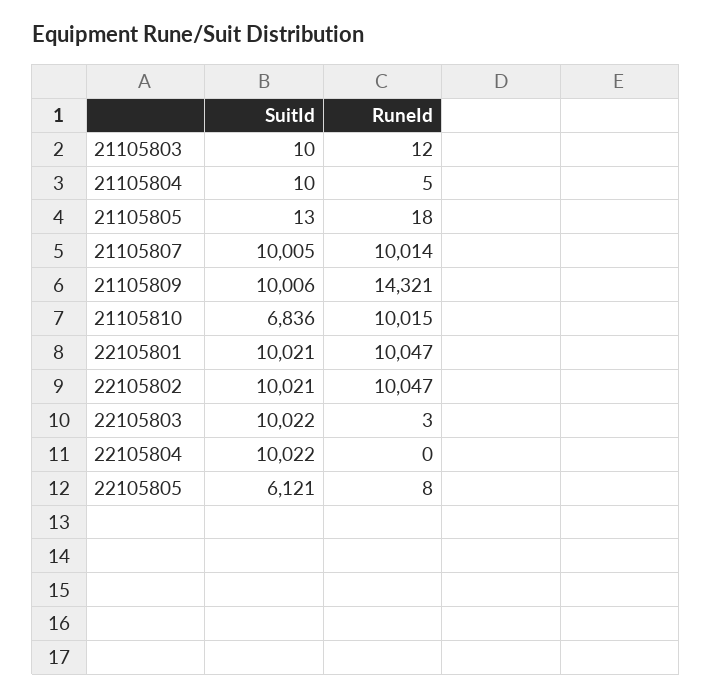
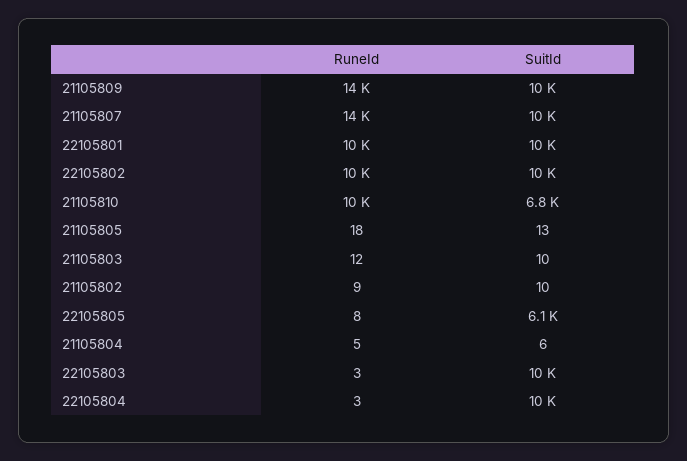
  {
    "SuitId": {
      "21105803": 10,
-     "21105804": 10,
+     "21105804": 6,
      "21105805": 13,
      "21105807": 10005,
      "21105809": 10006,
      "21105810": 6836,
      "22105801": 10021,
      "22105802": 10021,
      "22105803": 10022,
      "22105804": 10022,
-     "22105805": 6121
+     "22105805": 6121,
+     "21105802": 10
    },
    "RuneId": {
      "21105803": 12,
      "21105804": 5,
      "21105805": 18,
-     "21105807": 10014,
+     "21105807": 14000,
      "21105809": 14321,
      "21105810": 10015,
      "22105801": 10047,
      "22105802": 10047,
      "22105803": 3,
-     "22105804": 0,
+     "22105804": 3,
-     "22105805": 8
+     "22105805": 8,
+     "21105802": 9
    }
  }

